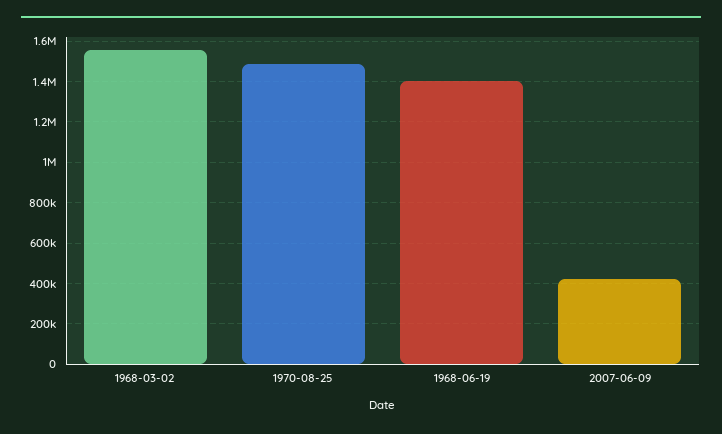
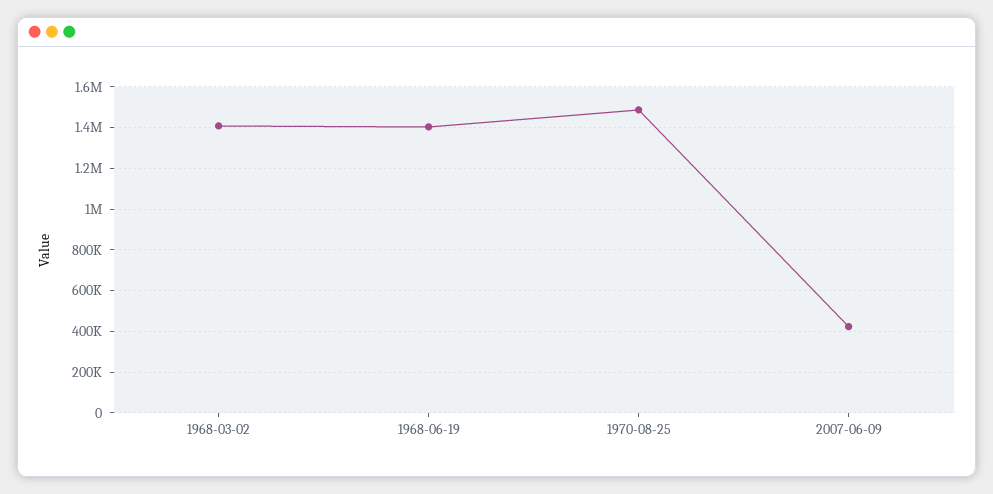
  {
-   "1968-03-02": 1550000,
+   "1968-03-02": 1400000,
    "1970-08-25": 1500000,
    "1968-06-19": 1400000,
    "2007-06-09": 400000
  }

